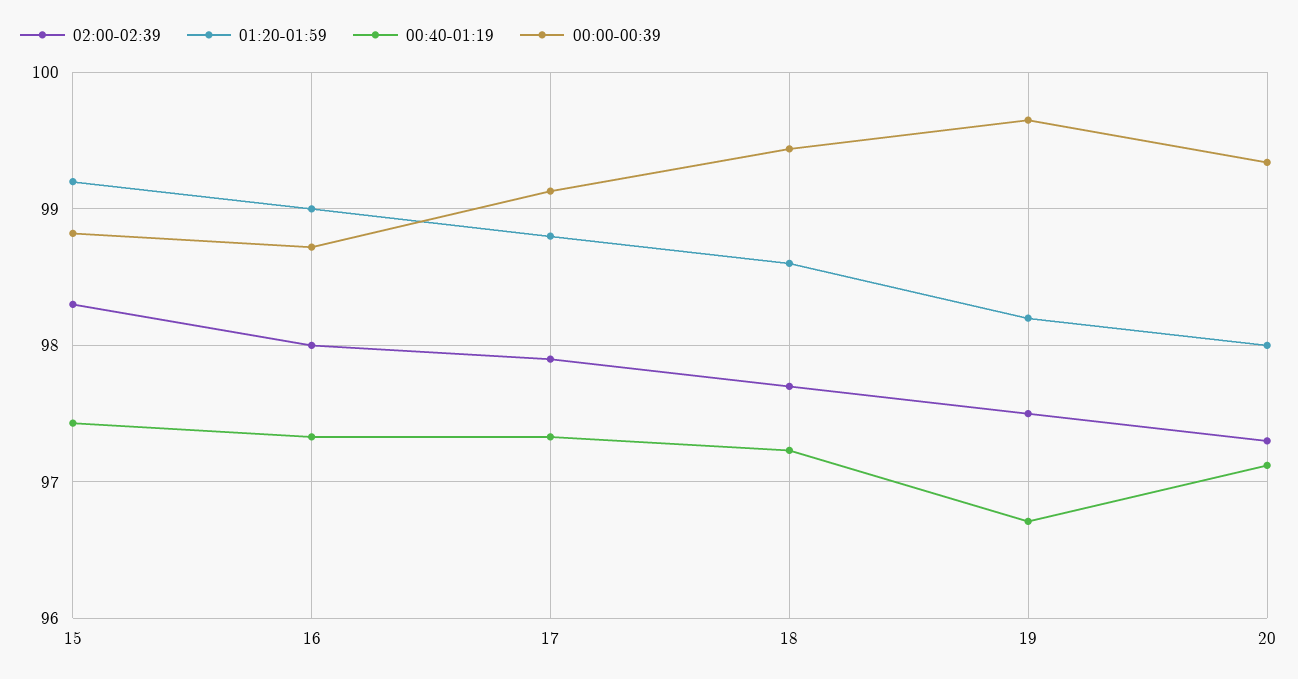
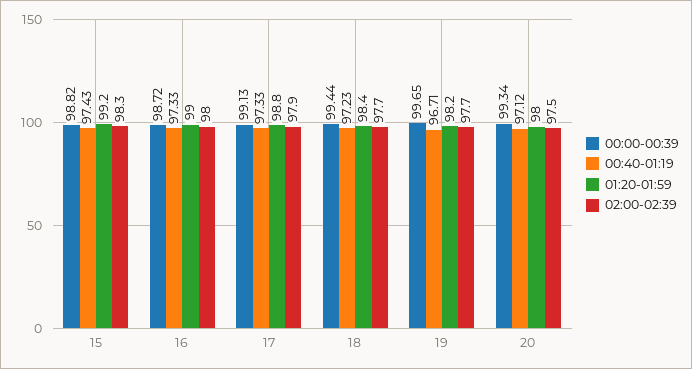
  {
    "02:00-02:39": {
      "15": 98.3,
      "16": 98,
      "17": 97.9,
      "18": 97.7,
-     "19": 97.5,
+     "19": 97.7,
-     "20": 97.3
+     "20": 97.5
    },
    "01:20-01:59": {
      "15": 99.2,
      "16": 99,
      "17": 98.8,
-     "18": 98.6,
+     "18": 98.4,
      "19": 98.2,
      "20": 98
    },
    "00:40-01:19": {
      "15": 97.43,
      "16": 97.33,
      "17": 97.33,
      "18": 97.23,
      "19": 96.71,
      "20": 97.12
    },
    "00:00-00:39": {
      "15": 98.82,
      "16": 98.72,
      "17": 99.13,
      "18": 99.44,
      "19": 99.65,
      "20": 99.34
    }
  }

